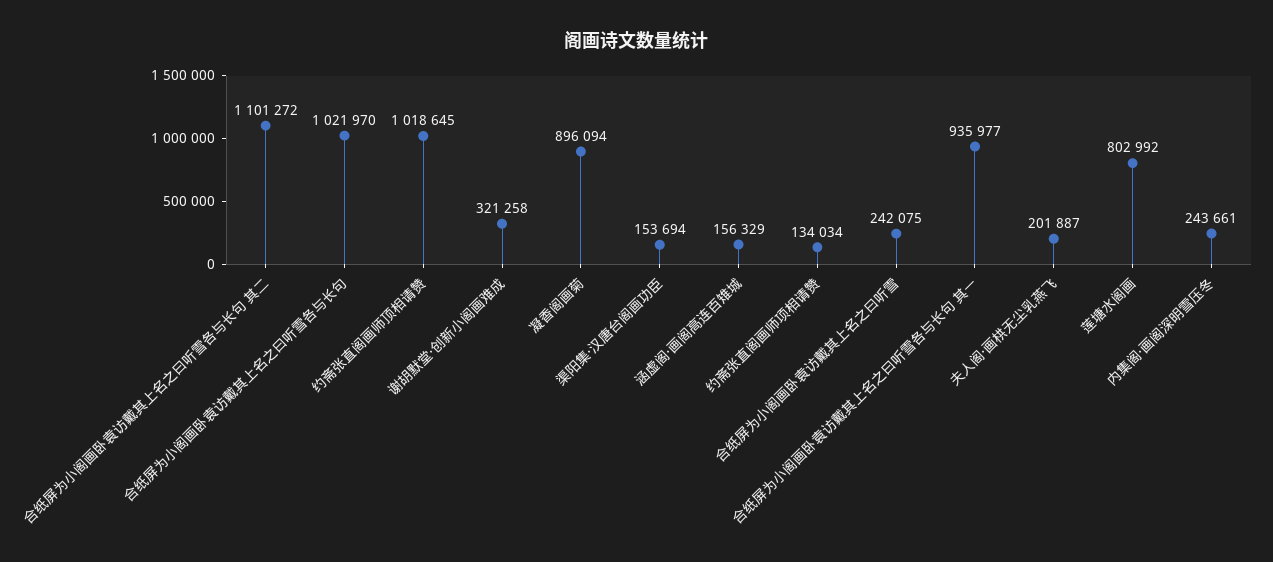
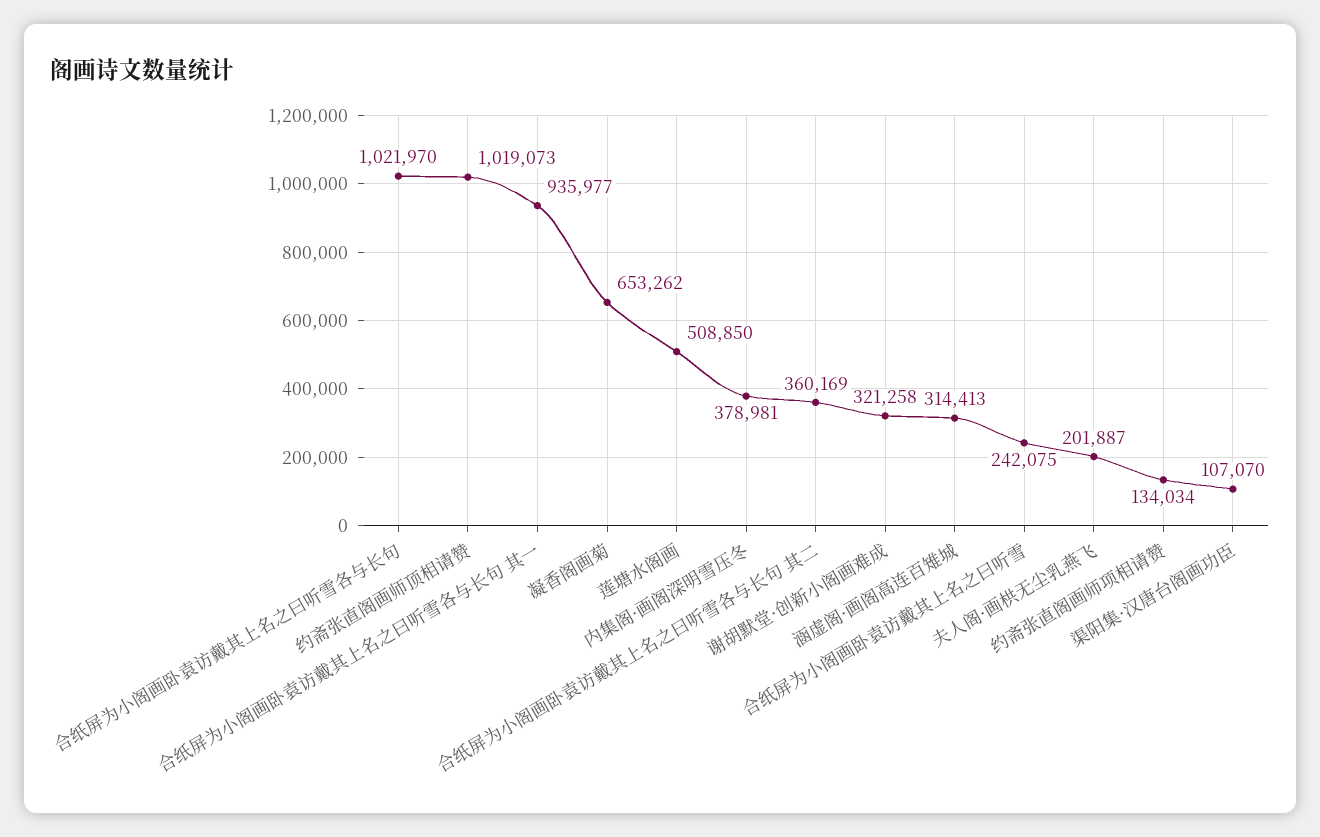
  {
-   "合纸屏为小阁画卧袁访戴其上名之曰听雪各与长句 其二": 1101272,
+   "合纸屏为小阁画卧袁访戴其上名之曰听雪各与长句 其二": 360169,
    "合纸屏为小阁画卧袁访戴其上名之曰听雪各与长句": 1021970,
-   "约斋张直阁画师顶相请赞": 1018645,
+   "约斋张直阁画师顶相请赞": 1019073,
    "谢胡默堂·创新小阁画难成": 321258,
-   "凝香阁画菊": 896094,
+   "凝香阁画菊": 653262,
-   "渠阳集·汉唐台阁画功臣": 153694,
+   "渠阳集·汉唐台阁画功臣": 107070,
-   "涵虚阁·画阁高连百雉城": 156329,
+   "涵虚阁·画阁高连百雉城": 314413,
    "约斋张直阁画师项相请赞": 134034,
    "合纸屏为小阁画卧袁访戴其上名之曰听雪": 242075,
    "合纸屏为小阁画卧袁访戴其上名之曰听雪各与长句 其一": 935977,
    "夫人阁·画栱无尘乳燕飞": 201887,
-   "莲塘水阁画": 802992,
+   "莲塘水阁画": 508850,
-   "内集阁·画阁深明雪压冬": 243661
+   "内集阁·画阁深明雪压冬": 378981
  }

